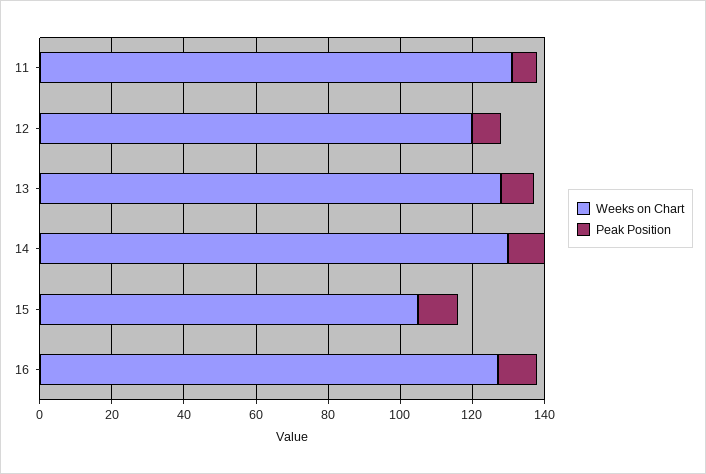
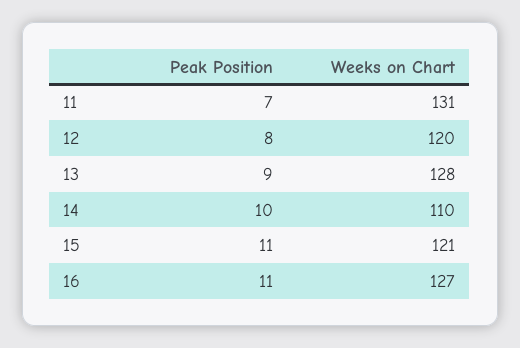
  {
    "Weeks on Chart": {
      "11": 131,
      "12": 120,
      "13": 128,
-     "14": 130,
+     "14": 110,
-     "15": 105,
+     "15": 121,
      "16": 127
    },
    "Peak Position": {
      "11": 7,
      "12": 8,
      "13": 9,
      "14": 10,
      "15": 11,
      "16": 11
    }
  }

